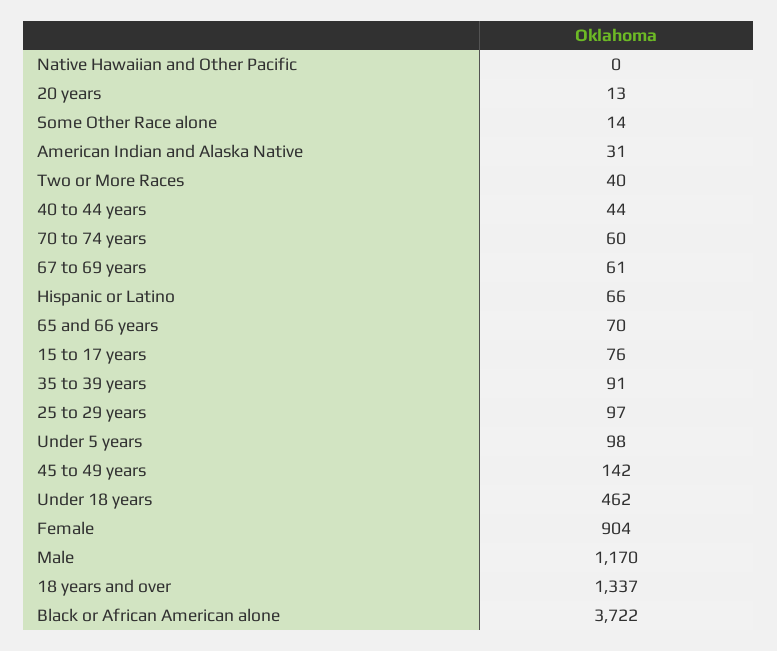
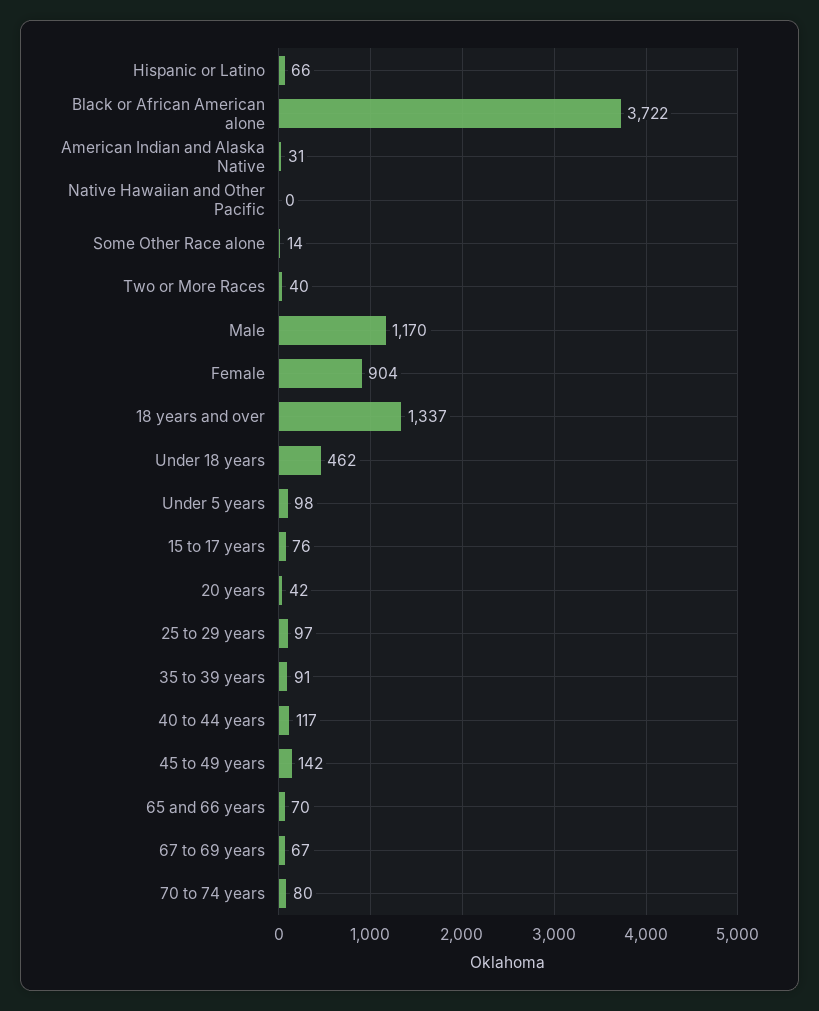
  {
    "Native Hawaiian and Other Pacific": 0,
-   "20 years": 13,
+   "20 years": 42,
    "Some Other Race alone": 14,
    "American Indian and Alaska Native": 31,
    "Two or More Races": 40,
-   "40 to 44 years": 44,
+   "40 to 44 years": 117,
-   "70 to 74 years": 60,
+   "70 to 74 years": 80,
-   "67 to 69 years": 61,
+   "67 to 69 years": 67,
    "Hispanic or Latino": 66,
    "65 and 66 years": 70,
    "15 to 17 years": 76,
    "35 to 39 years": 91,
    "25 to 29 years": 97,
    "Under 5 years": 98,
    "45 to 49 years": 142,
    "Under 18 years": 462,
    "Female": 904,
    "Male": 1170,
    "18 years and over": 1337,
    "Black or African American alone": 3722
  }

